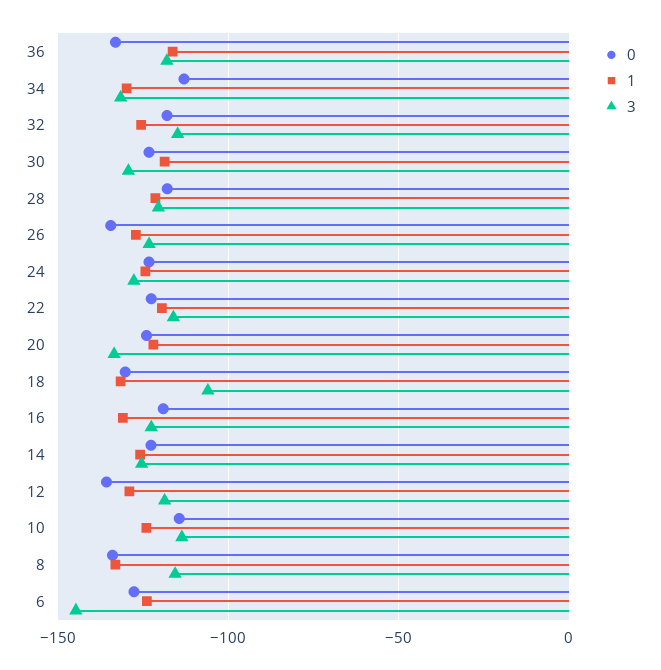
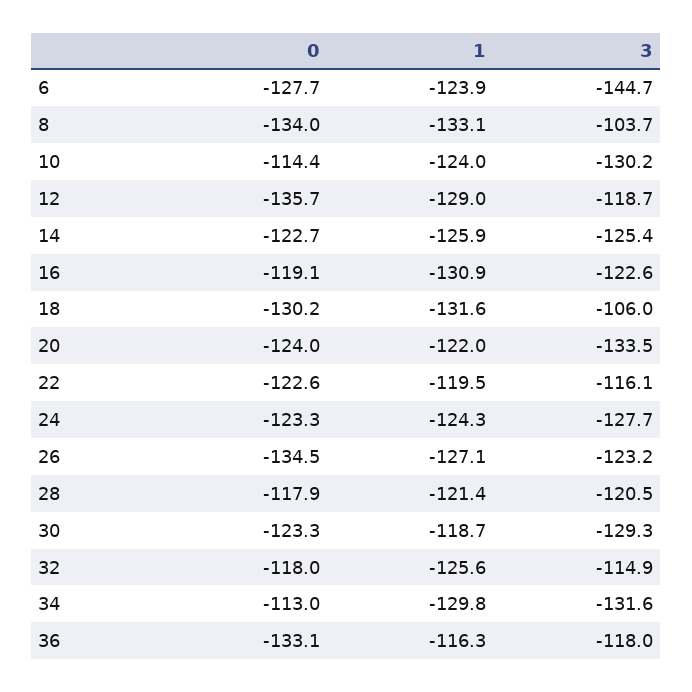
  {
    "0": {
      "36": -133.1,
      "34": -113,
      "32": -118,
      "30": -123.3,
      "28": -117.9,
      "26": -134.5,
      "24": -123.3,
      "22": -122.6,
      "20": -124,
      "18": -130.2,
      "16": -119.1,
      "14": -122.7,
      "12": -135.7,
      "10": -114.4,
      "8": -134,
      "6": -127.7
    },
    "1": {
      "36": -116.3,
      "34": -129.8,
      "32": -125.6,
      "30": -118.7,
      "28": -121.4,
      "26": -127.1,
      "24": -124.3,
      "22": -119.5,
      "20": -122,
      "18": -131.6,
      "16": -130.9,
      "14": -125.9,
      "12": -129,
      "10": -124,
      "8": -133.1,
      "6": -123.9
    },
    "3": {
      "36": -118,
      "34": -131.6,
      "32": -114.9,
      "30": -129.3,
      "28": -120.5,
      "26": -123.2,
      "24": -127.7,
      "22": -116.1,
      "20": -133.5,
      "18": -106,
      "16": -122.6,
      "14": -125.4,
      "12": -118.7,
-     "10": -115,
+     "10": -130.2,
-     "8": -115,
+     "8": -103.7,
      "6": -144.7
    }
  }

